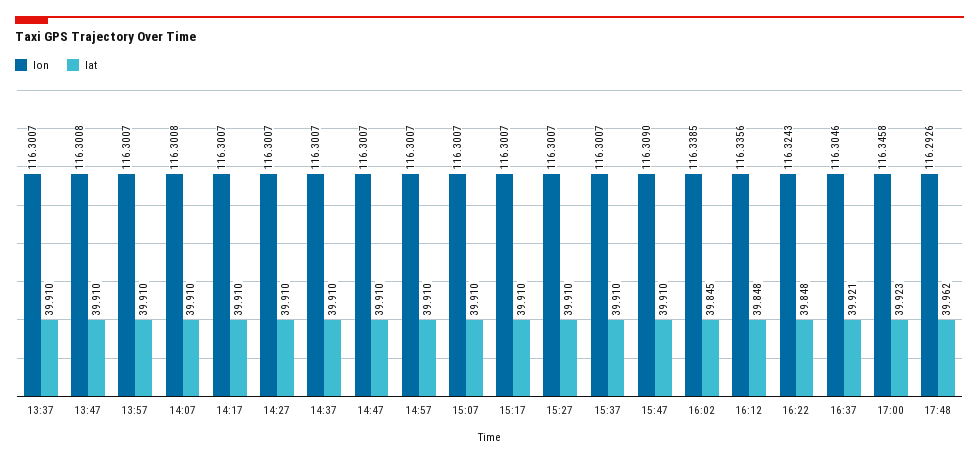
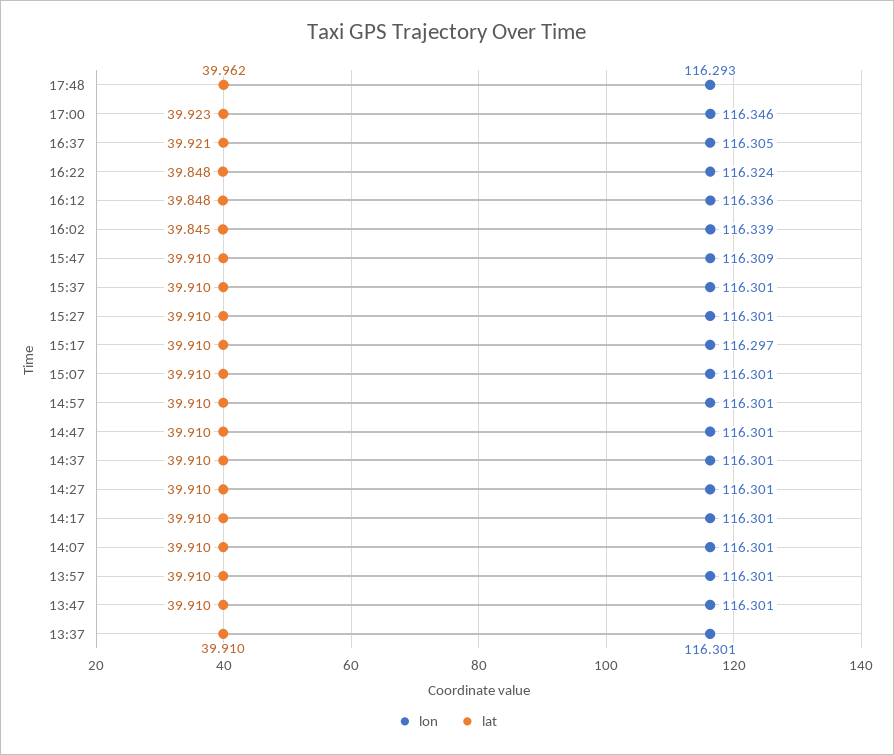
  {
    "lon": {
      "13:37": 116.3007,
      "13:47": 116.3008,
      "13:57": 116.3007,
      "14:07": 116.3008,
      "14:17": 116.3007,
      "14:27": 116.3007,
      "14:37": 116.3007,
      "14:47": 116.3007,
      "14:57": 116.3007,
      "15:07": 116.3007,
-     "15:17": 116.3007,
+     "15:17": 116.297,
      "15:27": 116.3007,
      "15:37": 116.3007,
      "15:47": 116.309,
      "16:02": 116.3385,
      "16:12": 116.3356,
      "16:22": 116.3243,
      "16:37": 116.3046,
      "17:00": 116.3458,
      "17:48": 116.2926
    },
    "lat": {
      "13:37": 39.91,
      "13:47": 39.91,
      "13:57": 39.91,
      "14:07": 39.91,
      "14:17": 39.91,
      "14:27": 39.91,
      "14:37": 39.91,
      "14:47": 39.91,
      "14:57": 39.91,
      "15:07": 39.91,
      "15:17": 39.91,
      "15:27": 39.91,
      "15:37": 39.91,
      "15:47": 39.91,
      "16:02": 39.845,
      "16:12": 39.848,
      "16:22": 39.848,
      "16:37": 39.921,
      "17:00": 39.923,
      "17:48": 39.962
    }
  }

